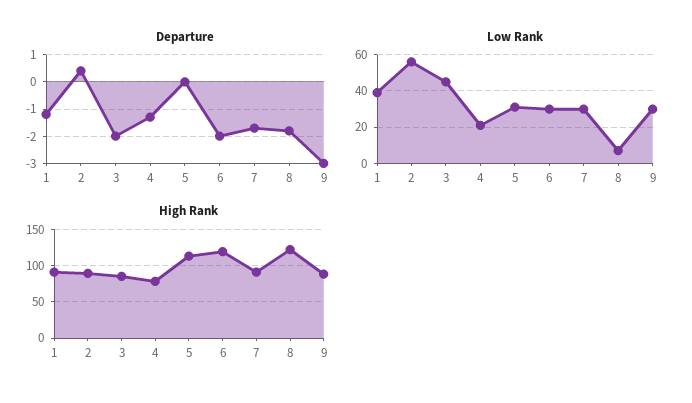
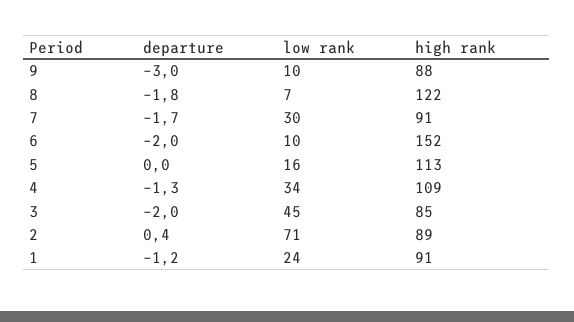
  {
    "Departure": {
      "1": -1.2,
      "2": 0.4,
      "3": -2,
      "4": -1.3,
      "5": 0,
      "6": -2,
      "7": -1.7,
      "8": -1.8,
      "9": -3
    },
    "Low Rank": {
-     "1": 40,
+     "1": 24,
-     "2": 55,
+     "2": 71,
      "3": 45,
-     "4": 20,
+     "4": 34,
-     "5": 30,
+     "5": 16,
-     "6": 30,
+     "6": 10,
      "7": 30,
      "8": 7,
-     "9": 30
+     "9": 10
    },
    "High Rank": {
      "1": 91,
      "2": 89,
      "3": 85,
-     "4": 80,
+     "4": 109,
      "5": 113,
-     "6": 120,
+     "6": 152,
      "7": 91,
      "8": 122,
      "9": 88
    }
  }

